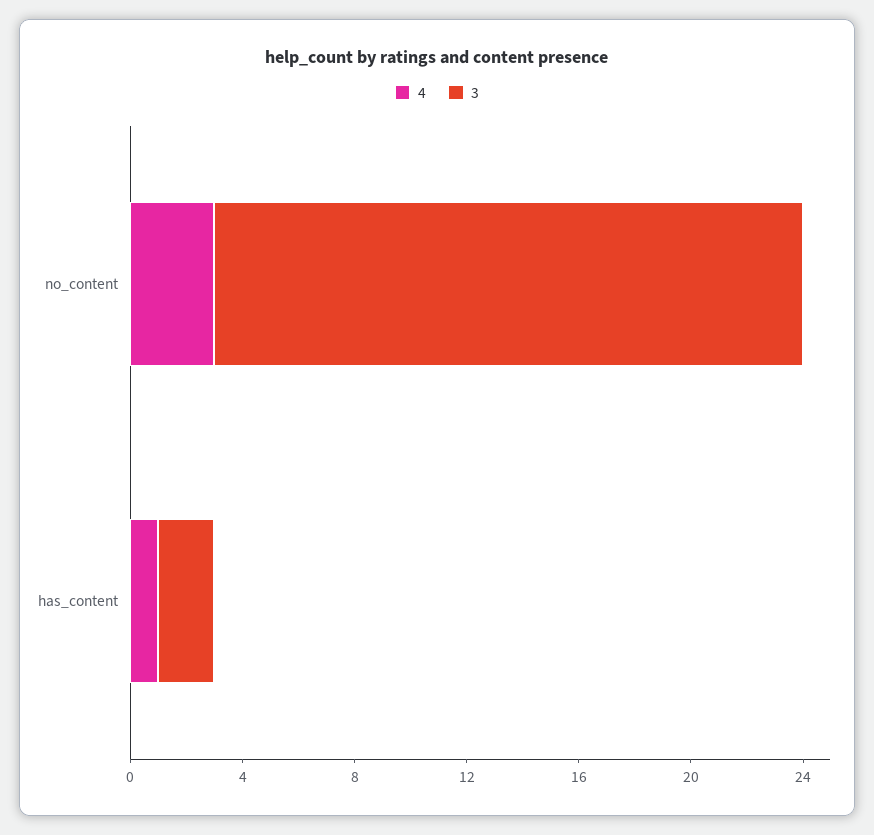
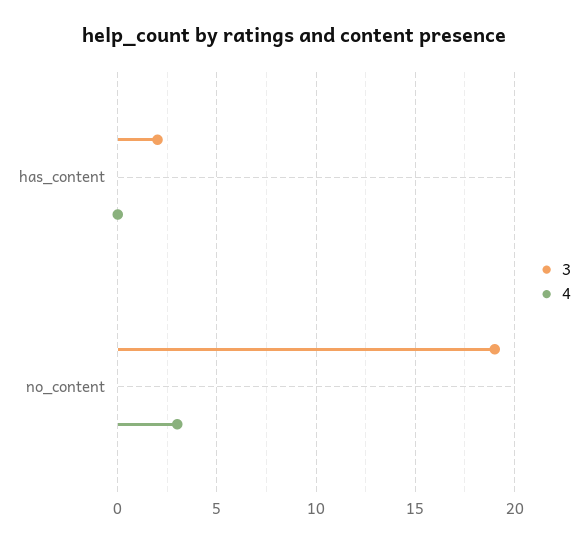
  {
    "4": {
      "no_content": 3,
-     "has_content": 1
+     "has_content": 0
    },
    "3": {
-     "no_content": 21,
+     "no_content": 19,
      "has_content": 2
    }
  }

